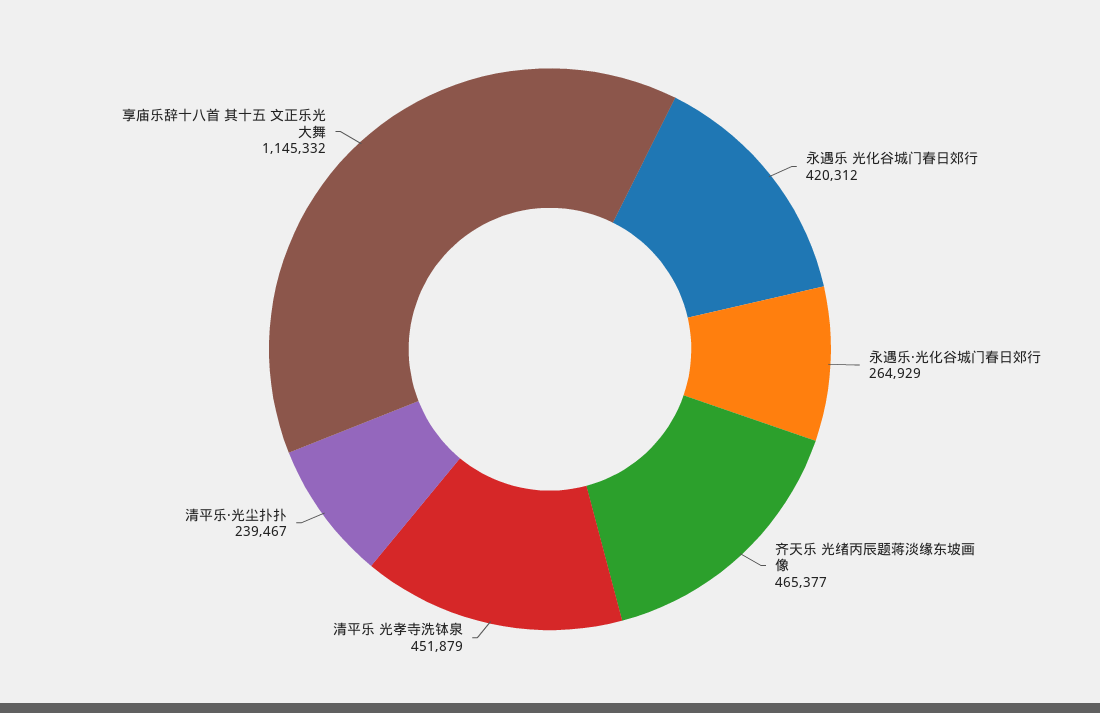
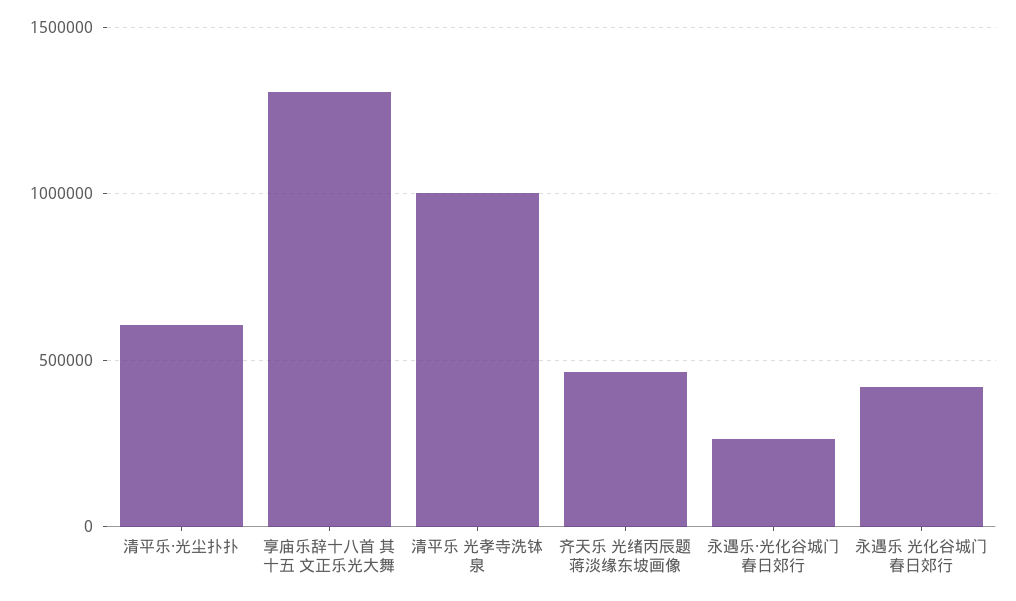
  {
    "永遇乐 光化谷城门春日郊行": 420312,
    "永遇乐·光化谷城门春日郊行": 264929,
    "齐天乐 光绪丙辰题蒋淡缘东坡画像": 465377,
-   "清平乐 光孝寺洗钵泉": 451879,
+   "清平乐 光孝寺洗钵泉": 1000000,
-   "清平乐·光尘扑扑": 239467,
+   "清平乐·光尘扑扑": 600000,
-   "享庙乐辞十八首 其十五 文正乐光大舞": 1145332
+   "享庙乐辞十八首 其十五 文正乐光大舞": 1300000
  }

